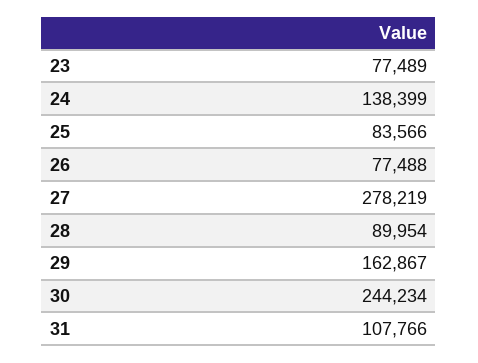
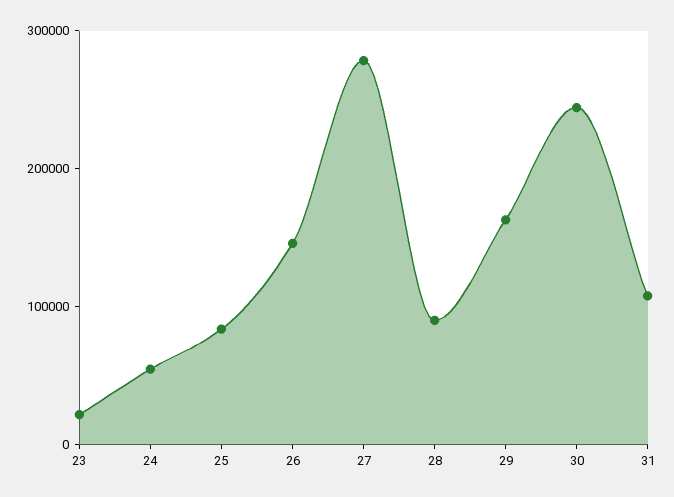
  {
-   "23": 77489,
+   "23": 20000,
-   "24": 138399,
+   "24": 60000,
    "25": 83566,
-   "26": 77488,
+   "26": 140000,
    "27": 278219,
    "28": 89954,
    "29": 162867,
    "30": 244234,
    "31": 107766
  }

